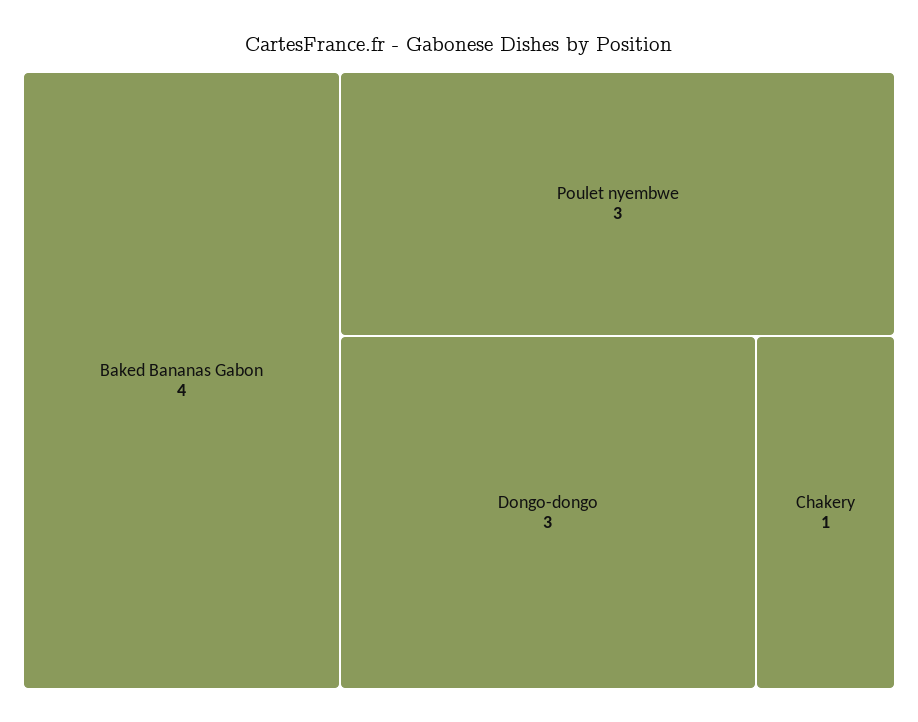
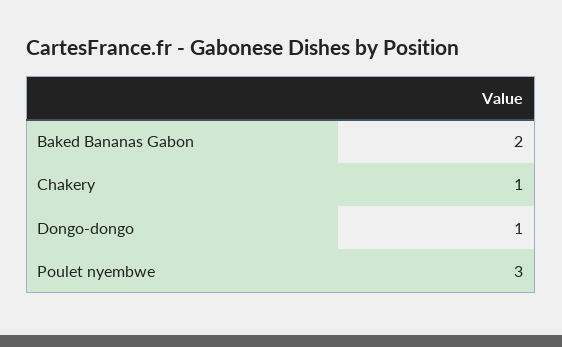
  {
-   "Baked Bananas Gabon": 4,
+   "Baked Bananas Gabon": 2,
    "Poulet nyembwe": 3,
-   "Dongo-dongo": 3,
+   "Dongo-dongo": 1,
    "Chakery": 1
  }

